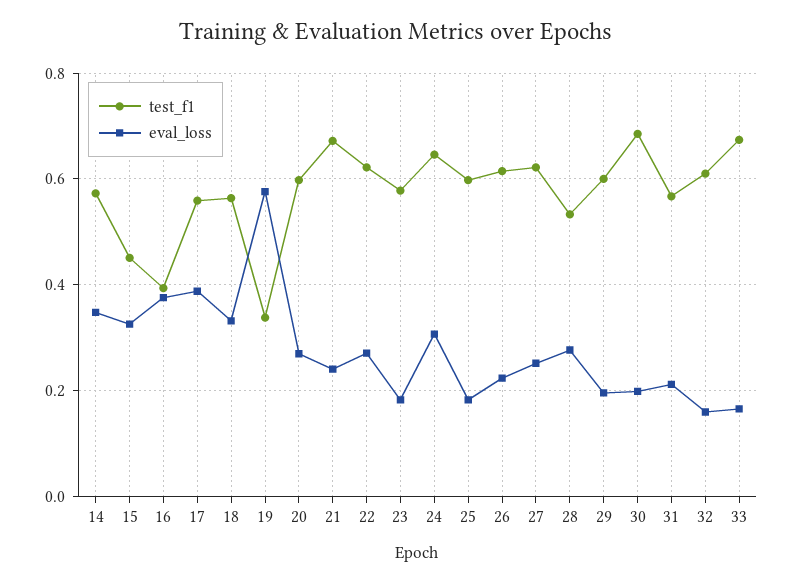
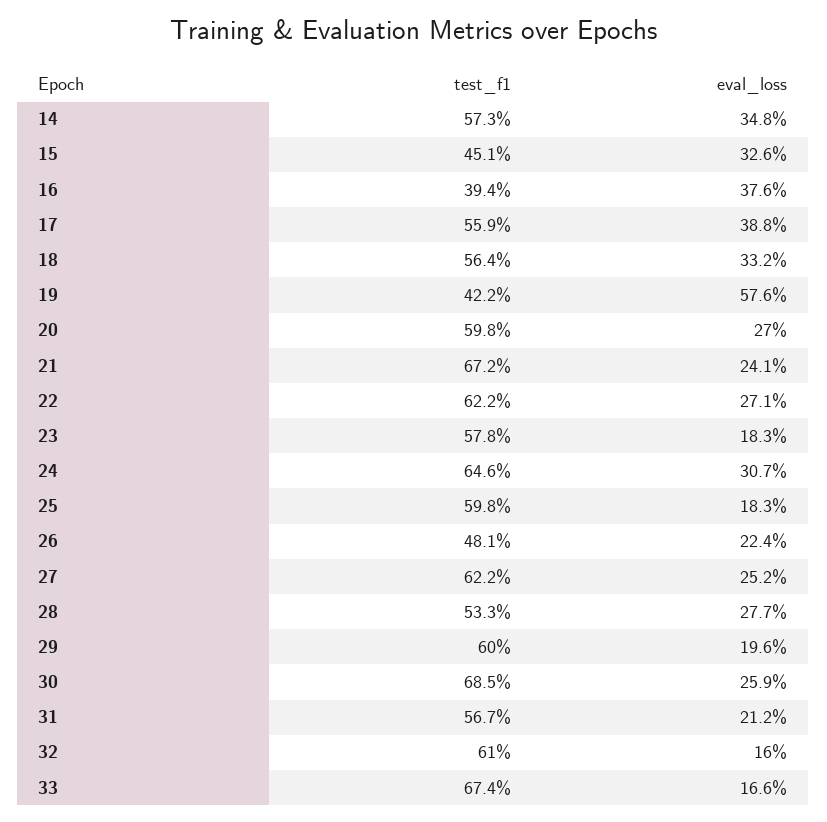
  {
    "test_f1": {
      "14": 0.573,
      "15": 0.451,
      "16": 0.394,
      "17": 0.559,
      "18": 0.564,
-     "19": 0.34,
+     "19": 0.422,
      "20": 0.598,
      "21": 0.672,
      "22": 0.622,
      "23": 0.578,
      "24": 0.646,
      "25": 0.598,
-     "26": 0.62,
+     "26": 0.481,
      "27": 0.622,
      "28": 0.533,
      "29": 0.6,
      "30": 0.685,
      "31": 0.567,
      "32": 0.61,
      "33": 0.674
    },
    "eval_loss": {
      "14": 0.348,
      "15": 0.326,
      "16": 0.376,
      "17": 0.388,
      "18": 0.332,
      "19": 0.576,
      "20": 0.27,
      "21": 0.241,
      "22": 0.271,
      "23": 0.183,
      "24": 0.307,
      "25": 0.183,
      "26": 0.224,
      "27": 0.252,
      "28": 0.277,
      "29": 0.196,
-     "30": 0.2,
+     "30": 0.259,
      "31": 0.212,
      "32": 0.16,
      "33": 0.166
    }
  }

